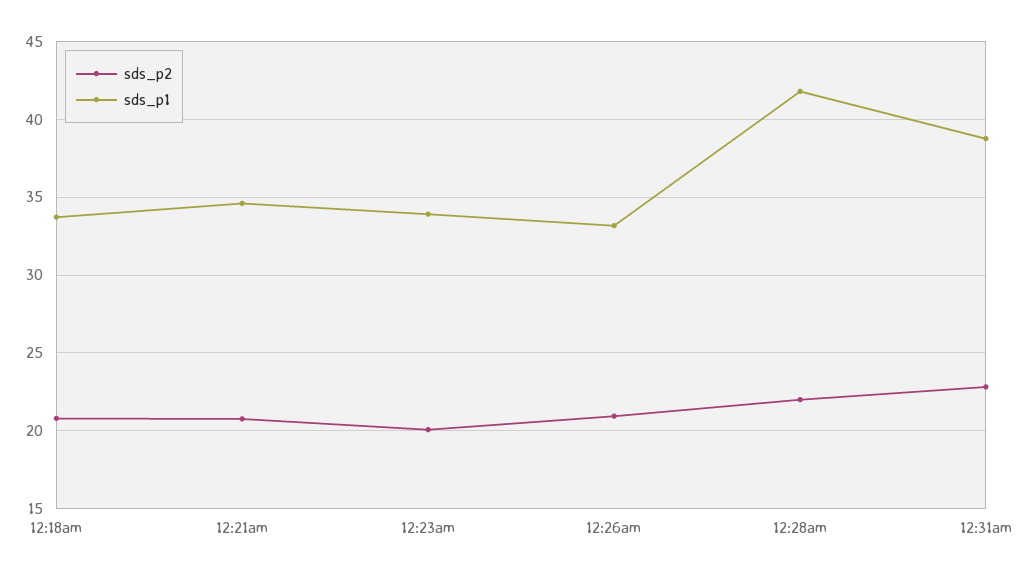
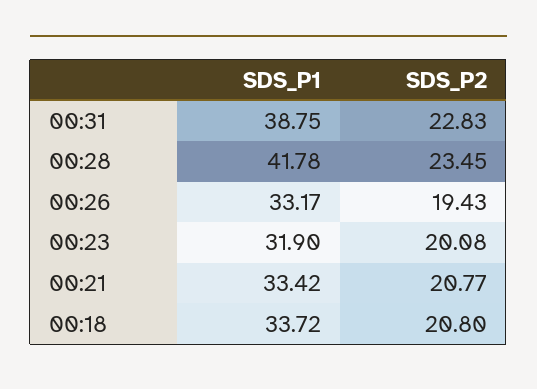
  {
    "sds_p2": {
      "12:18am": 20.8,
      "12:21am": 20.77,
      "12:23am": 20.08,
-     "12:26am": 21,
+     "12:26am": 19.43,
-     "12:28am": 22,
+     "12:28am": 23.45,
      "12:31am": 22.83
    },
    "sds_p1": {
      "12:18am": 33.72,
-     "12:21am": 34.5,
+     "12:21am": 33.42,
-     "12:23am": 34,
+     "12:23am": 31.9,
      "12:26am": 33.17,
      "12:28am": 41.78,
      "12:31am": 38.75
    }
  }

